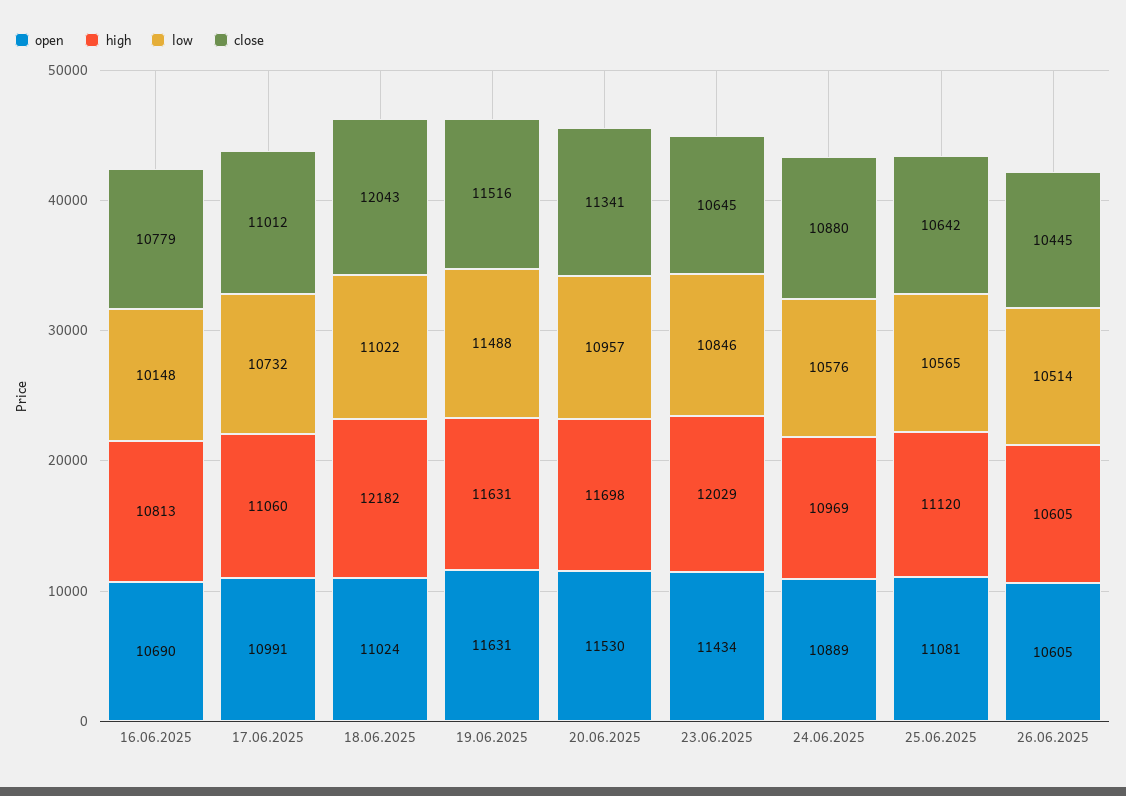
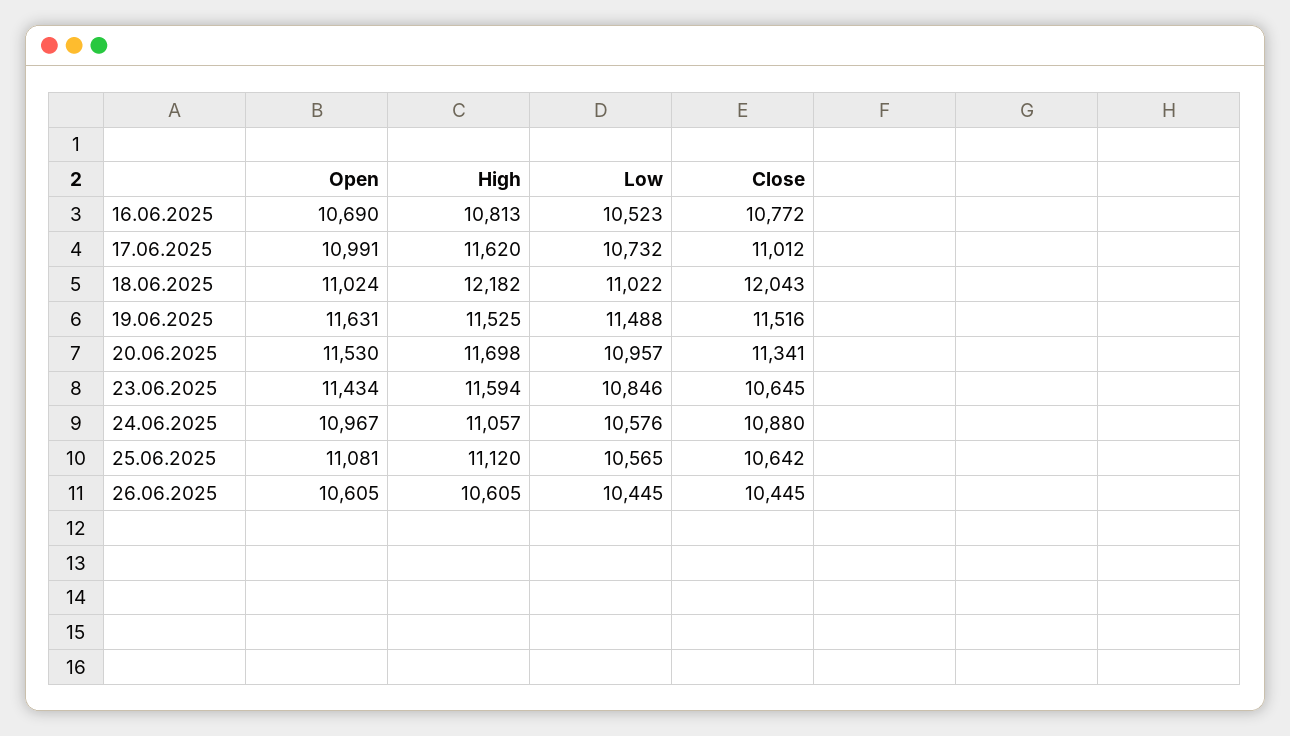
  {
    "open": {
      "16.06.2025": 10690,
      "17.06.2025": 10991,
      "18.06.2025": 11024,
      "19.06.2025": 11631,
      "20.06.2025": 11530,
      "23.06.2025": 11434,
-     "24.06.2025": 10889,
+     "24.06.2025": 10967,
      "25.06.2025": 11081,
      "26.06.2025": 10605
    },
    "high": {
      "16.06.2025": 10813,
-     "17.06.2025": 11060,
+     "17.06.2025": 11620,
      "18.06.2025": 12182,
-     "19.06.2025": 11631,
+     "19.06.2025": 11525,
      "20.06.2025": 11698,
-     "23.06.2025": 12029,
+     "23.06.2025": 11594,
-     "24.06.2025": 10969,
+     "24.06.2025": 11057,
      "25.06.2025": 11120,
      "26.06.2025": 10605
    },
    "low": {
-     "16.06.2025": 10148,
+     "16.06.2025": 10523,
      "17.06.2025": 10732,
      "18.06.2025": 11022,
      "19.06.2025": 11488,
      "20.06.2025": 10957,
      "23.06.2025": 10846,
      "24.06.2025": 10576,
      "25.06.2025": 10565,
-     "26.06.2025": 10514
+     "26.06.2025": 10445
    },
    "close": {
-     "16.06.2025": 10779,
+     "16.06.2025": 10772,
      "17.06.2025": 11012,
      "18.06.2025": 12043,
      "19.06.2025": 11516,
      "20.06.2025": 11341,
      "23.06.2025": 10645,
      "24.06.2025": 10880,
      "25.06.2025": 10642,
      "26.06.2025": 10445
    }
  }

